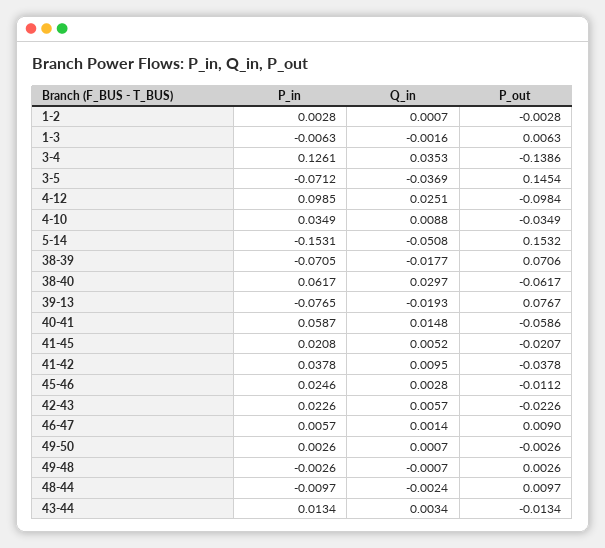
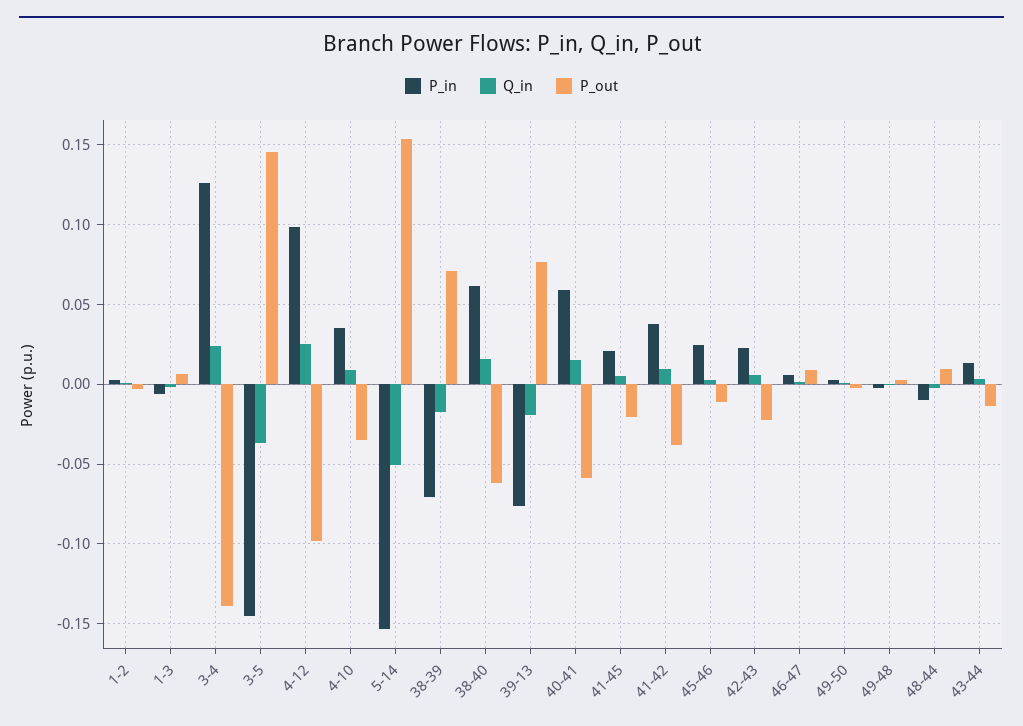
  {
    "P_in": {
      "1-2": 0.0028,
      "1-3": -0.0063,
      "3-4": 0.1261,
-     "3-5": -0.0712,
+     "3-5": -0.145,
      "4-12": 0.0985,
      "4-10": 0.0349,
      "5-14": -0.1531,
      "38-39": -0.0705,
      "38-40": 0.0617,
      "39-13": -0.0765,
      "40-41": 0.0587,
      "41-45": 0.0208,
      "41-42": 0.0378,
      "45-46": 0.0246,
      "42-43": 0.0226,
      "46-47": 0.0057,
      "49-50": 0.0026,
      "49-48": -0.0026,
      "48-44": -0.0097,
      "43-44": 0.0134
    },
    "Q_in": {
      "1-2": 0.0007,
      "1-3": -0.0016,
-     "3-4": 0.0353,
+     "3-4": 0.025,
      "3-5": -0.0369,
      "4-12": 0.0251,
      "4-10": 0.0088,
      "5-14": -0.0508,
      "38-39": -0.0177,
-     "38-40": 0.0297,
+     "38-40": 0.015,
      "39-13": -0.0193,
      "40-41": 0.0148,
      "41-45": 0.0052,
      "41-42": 0.0095,
      "45-46": 0.0028,
      "42-43": 0.0057,
      "46-47": 0.0014,
      "49-50": 0.0007,
      "49-48": -0.0007,
      "48-44": -0.0024,
      "43-44": 0.0034
    },
    "P_out": {
      "1-2": -0.0028,
      "1-3": 0.0063,
      "3-4": -0.1386,
      "3-5": 0.1454,
      "4-12": -0.0984,
      "4-10": -0.0349,
      "5-14": 0.1532,
      "38-39": 0.0706,
      "38-40": -0.0617,
      "39-13": 0.0767,
      "40-41": -0.0586,
      "41-45": -0.0207,
      "41-42": -0.0378,
      "45-46": -0.0112,
      "42-43": -0.0226,
      "46-47": 0.009,
      "49-50": -0.0026,
      "49-48": 0.0026,
      "48-44": 0.0097,
      "43-44": -0.0134
    }
  }

